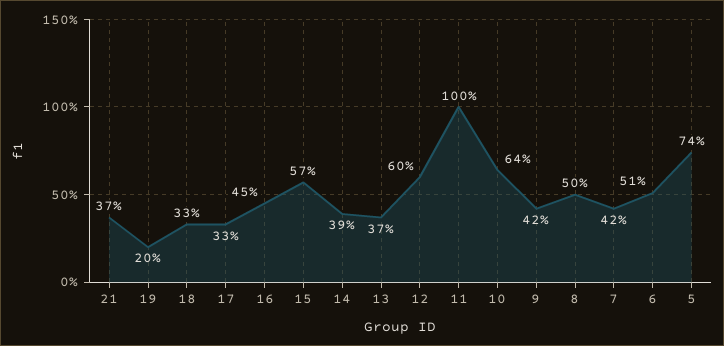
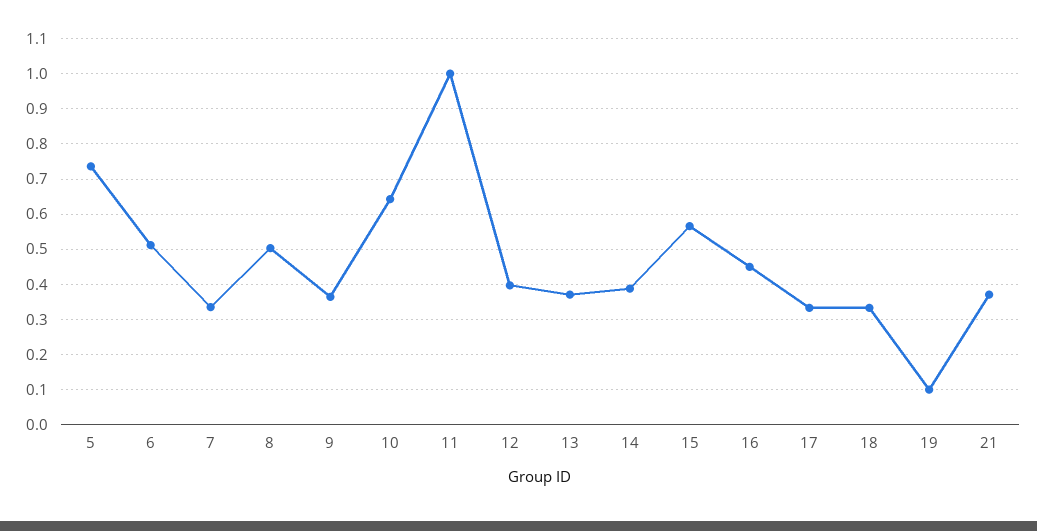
  {
    "21": 0.37,
-   "19": 0.2,
+   "19": 0.1,
    "18": 0.33,
    "17": 0.33,
    "16": 0.45,
    "15": 0.57,
    "14": 0.39,
    "13": 0.37,
-   "12": 0.6,
+   "12": 0.4,
    "11": 1,
    "10": 0.64,
-   "9": 0.42,
+   "9": 0.36,
    "8": 0.5,
-   "7": 0.42,
+   "7": 0.34,
    "6": 0.51,
    "5": 0.74
  }

